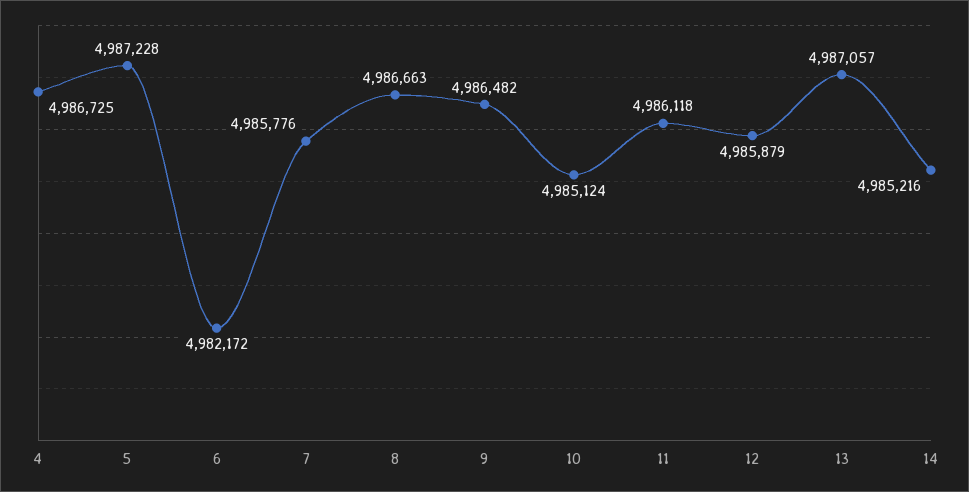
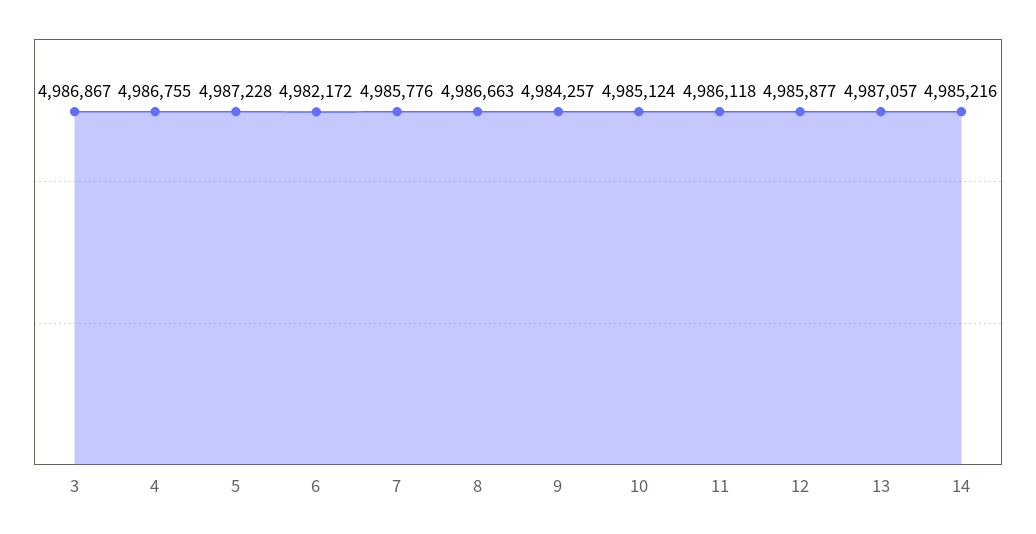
  {
-   "4": 4986725,
+   "4": 4986755,
    "5": 4987228,
    "6": 4982172,
    "7": 4985776,
    "8": 4986663,
-   "9": 4986482,
+   "9": 4984257,
    "10": 4985124,
    "11": 4986118,
-   "12": 4985879,
+   "12": 4985877,
    "13": 4987057,
-   "14": 4985216
+   "14": 4985216,
+   "3": 4986867
  }

